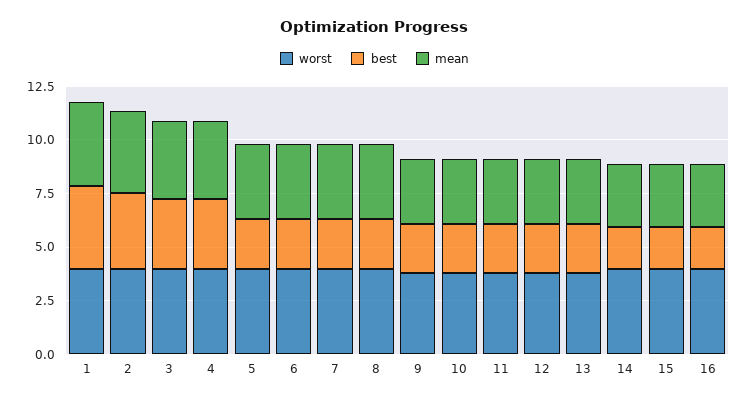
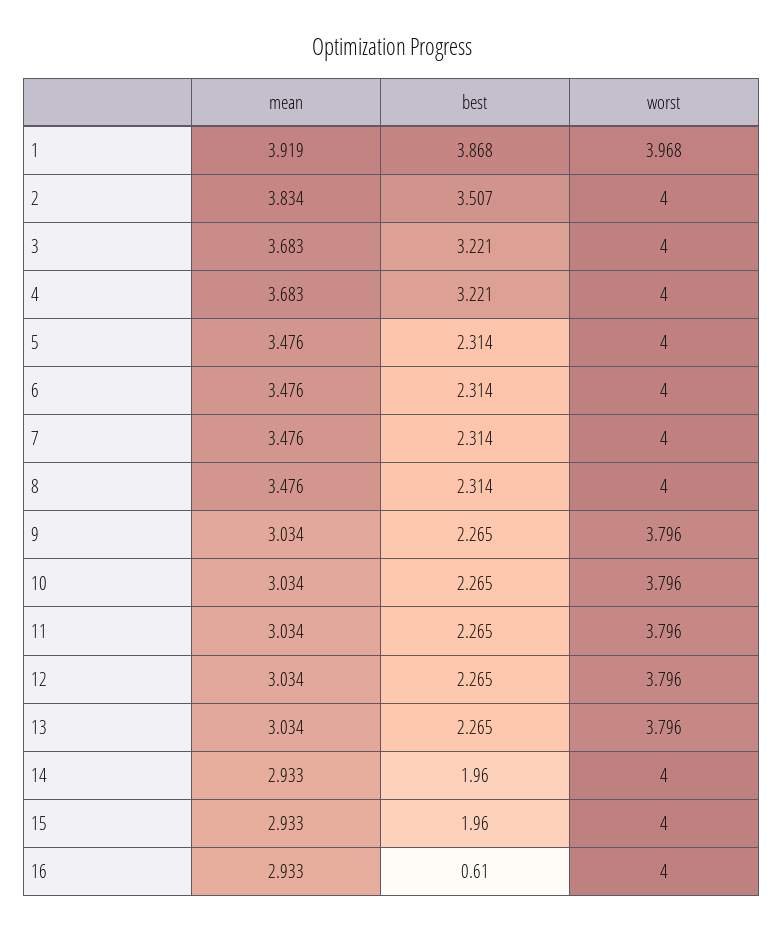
  {
    "worst": {
      "1": 3.968,
      "2": 4,
      "3": 4,
      "4": 4,
      "5": 4,
      "6": 4,
      "7": 4,
      "8": 4,
      "9": 3.796,
      "10": 3.796,
      "11": 3.796,
      "12": 3.796,
      "13": 3.796,
      "14": 4,
      "15": 4,
      "16": 4
    },
    "best": {
      "1": 3.868,
      "2": 3.507,
      "3": 3.221,
      "4": 3.221,
      "5": 2.314,
      "6": 2.314,
      "7": 2.314,
      "8": 2.314,
      "9": 2.265,
      "10": 2.265,
      "11": 2.265,
      "12": 2.265,
      "13": 2.265,
      "14": 1.96,
      "15": 1.96,
-     "16": 2
+     "16": 0.61
    },
    "mean": {
      "1": 3.919,
      "2": 3.834,
      "3": 3.683,
      "4": 3.683,
      "5": 3.476,
      "6": 3.476,
      "7": 3.476,
      "8": 3.476,
      "9": 3.034,
      "10": 3.034,
      "11": 3.034,
      "12": 3.034,
      "13": 3.034,
      "14": 2.933,
      "15": 2.933,
      "16": 2.933
    }
  }

